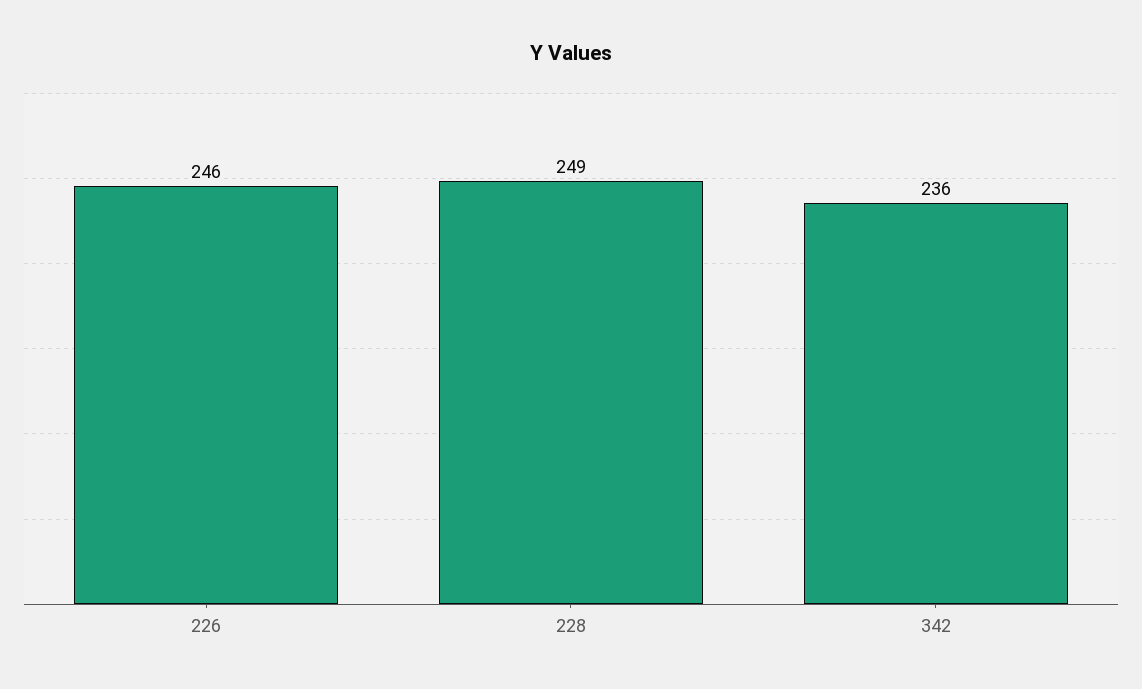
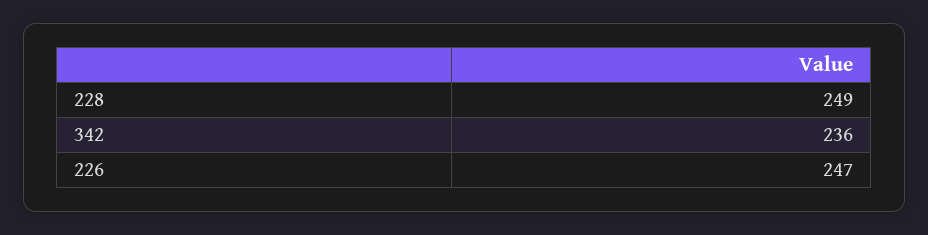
  {
-   "226": 246,
+   "226": 247,
    "228": 249,
    "342": 236
  }

